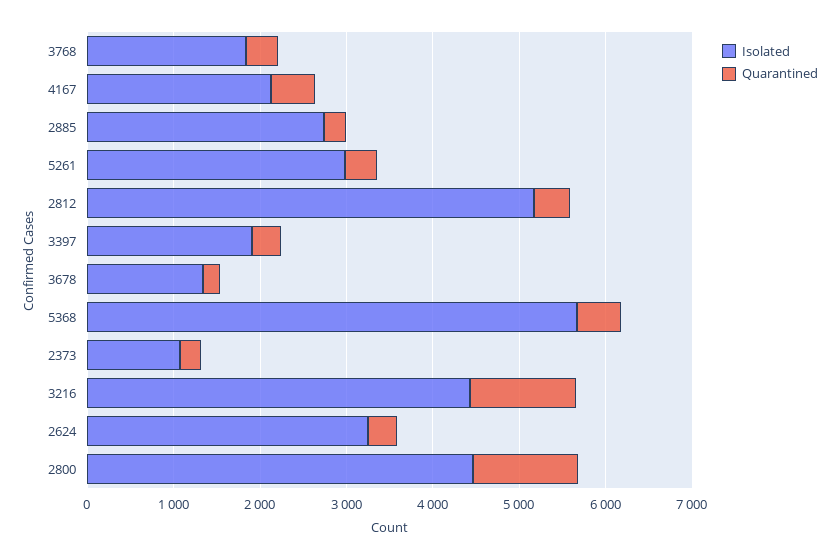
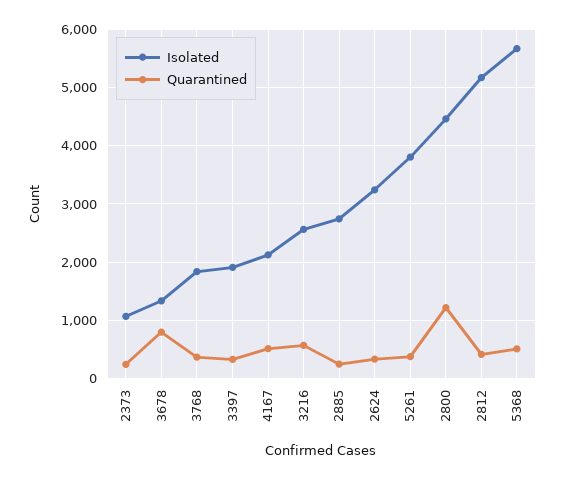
  {
    "Isolated": {
      "3768": 1800,
      "4167": 2200,
      "2885": 2800,
-     "5261": 3000,
+     "5261": 3800,
      "2812": 5200,
      "3397": 2000,
      "3678": 1400,
      "5368": 5600,
      "2373": 1000,
-     "3216": 4400,
+     "3216": 2600,
      "2624": 3200,
      "2800": 4400
    },
    "Quarantined": {
      "3768": 400,
      "4167": 600,
      "2885": 200,
      "5261": 400,
      "2812": 400,
      "3397": 400,
-     "3678": 200,
+     "3678": 800,
      "5368": 600,
      "2373": 200,
-     "3216": 1200,
+     "3216": 600,
      "2624": 400,
      "2800": 1200
    }
  }

